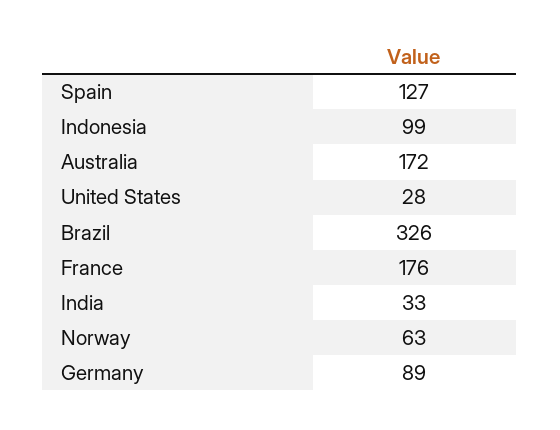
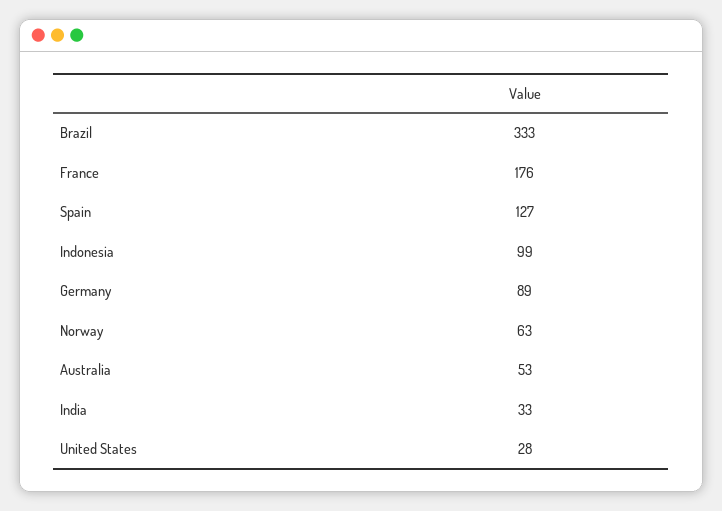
  {
    "Spain": 127,
    "Indonesia": 99,
-   "Australia": 172,
+   "Australia": 53,
    "United States": 28,
-   "Brazil": 326,
+   "Brazil": 333,
    "France": 176,
    "India": 33,
    "Norway": 63,
    "Germany": 89
  }

